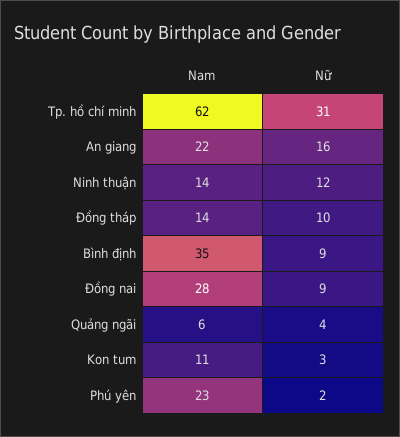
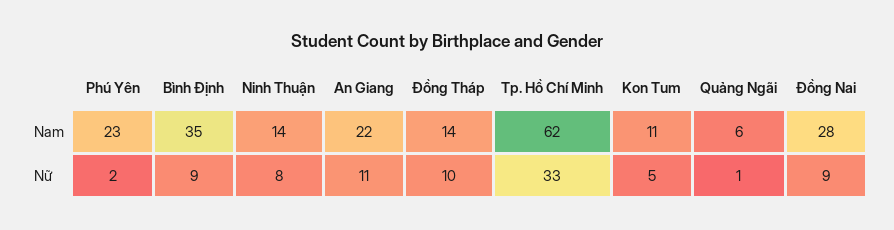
  {
    "Nam": {
      "Tp. hồ chí minh": 62,
      "An giang": 22,
      "Ninh thuận": 14,
      "Đồng tháp": 14,
      "Bình định": 35,
      "Đồng nai": 28,
      "Quảng ngãi": 6,
      "Kon tum": 11,
      "Phú yên": 23
    },
    "Nữ": {
-     "Tp. hồ chí minh": 31,
+     "Tp. hồ chí minh": 33,
-     "An giang": 16,
+     "An giang": 11,
-     "Ninh thuận": 12,
+     "Ninh thuận": 8,
      "Đồng tháp": 10,
      "Bình định": 9,
      "Đồng nai": 9,
-     "Quảng ngãi": 4,
+     "Quảng ngãi": 1,
-     "Kon tum": 3,
+     "Kon tum": 5,
      "Phú yên": 2
    }
  }

